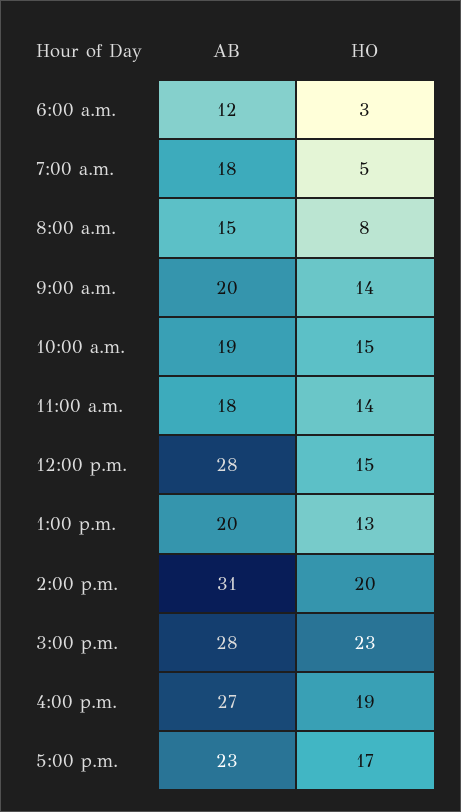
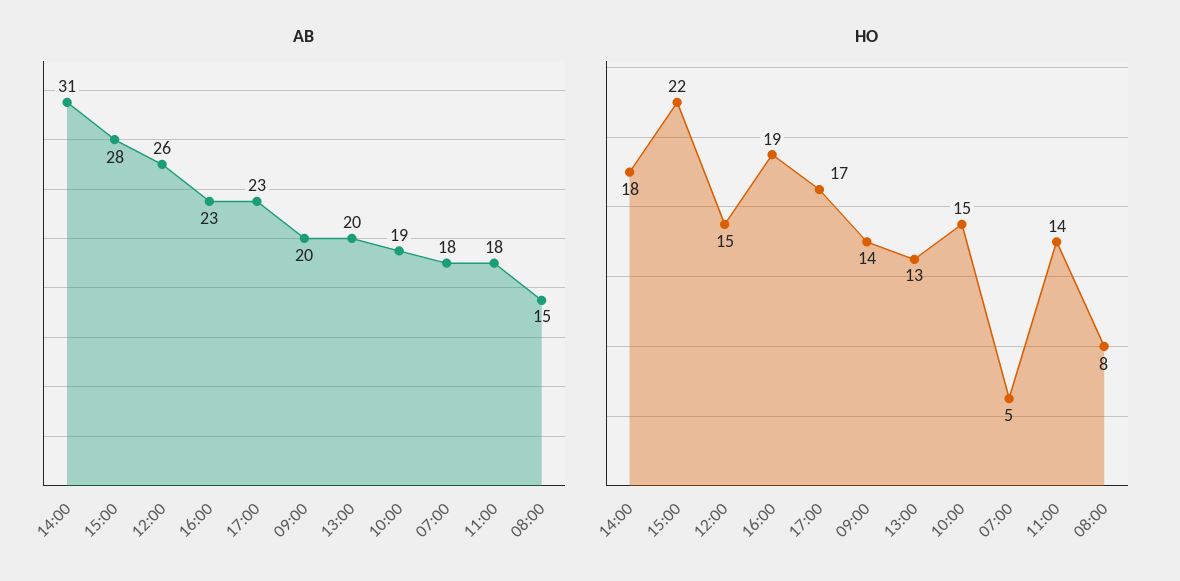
  {
    "AB": {
-     "6:00 a.m.": 12,
      "7:00 a.m.": 18,
      "8:00 a.m.": 15,
      "9:00 a.m.": 20,
      "10:00 a.m.": 19,
      "11:00 a.m.": 18,
-     "12:00 p.m.": 28,
+     "12:00 p.m.": 26,
      "1:00 p.m.": 20,
      "2:00 p.m.": 31,
      "3:00 p.m.": 28,
-     "4:00 p.m.": 27,
+     "4:00 p.m.": 23,
      "5:00 p.m.": 23
    },
    "HO": {
-     "6:00 a.m.": 3,
      "7:00 a.m.": 5,
      "8:00 a.m.": 8,
      "9:00 a.m.": 14,
      "10:00 a.m.": 15,
      "11:00 a.m.": 14,
      "12:00 p.m.": 15,
      "1:00 p.m.": 13,
-     "2:00 p.m.": 20,
+     "2:00 p.m.": 18,
-     "3:00 p.m.": 23,
+     "3:00 p.m.": 22,
      "4:00 p.m.": 19,
      "5:00 p.m.": 17
    }
  }

